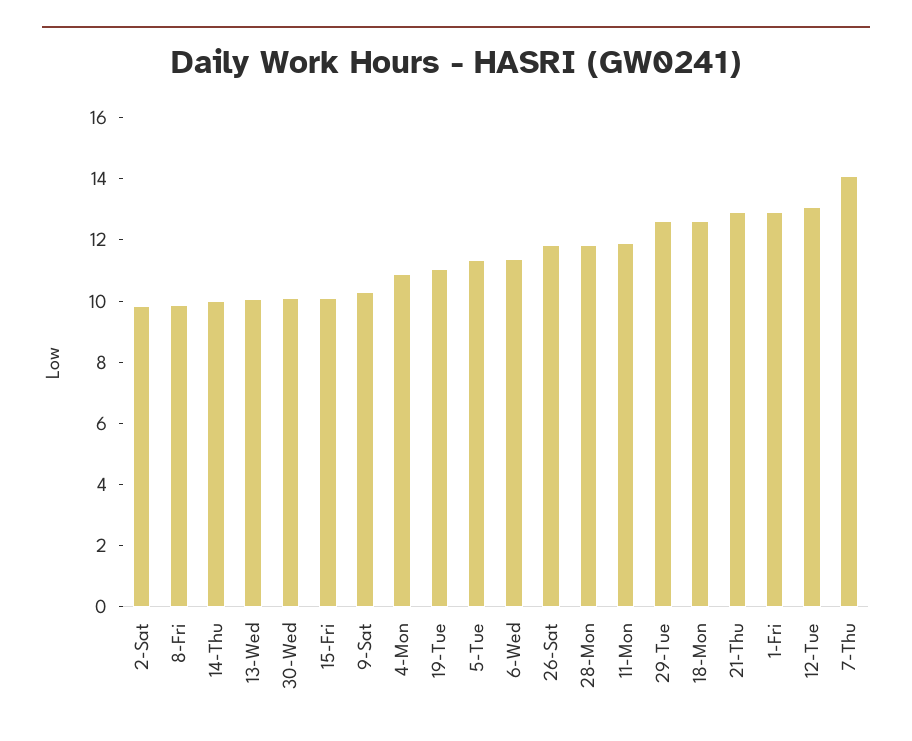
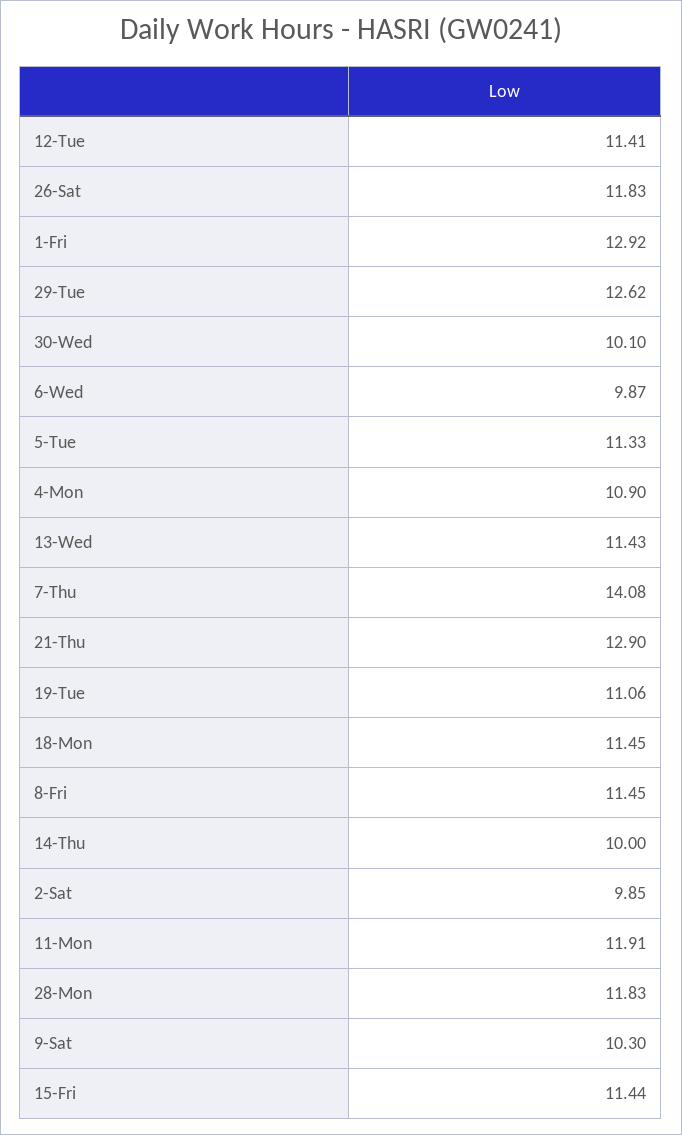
  {
    "2-Sat": 9.85,
-   "8-Fri": 10,
+   "8-Fri": 11.45,
    "14-Thu": 10,
-   "13-Wed": 10,
+   "13-Wed": 11.43,
    "30-Wed": 10.1,
-   "15-Fri": 10,
+   "15-Fri": 11.44,
    "9-Sat": 10.3,
    "4-Mon": 10.9,
    "19-Tue": 11.06,
    "5-Tue": 11.33,
-   "6-Wed": 11.5,
+   "6-Wed": 9.87,
    "26-Sat": 11.83,
    "28-Mon": 11.83,
    "11-Mon": 11.91,
    "29-Tue": 12.62,
-   "18-Mon": 12.5,
+   "18-Mon": 11.45,
    "21-Thu": 12.9,
    "1-Fri": 12.92,
-   "12-Tue": 13,
+   "12-Tue": 11.41,
    "7-Thu": 14.08
  }

